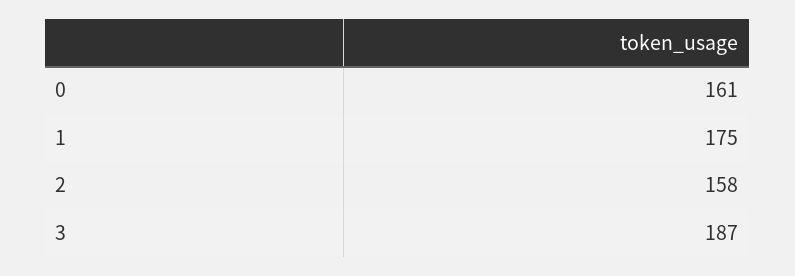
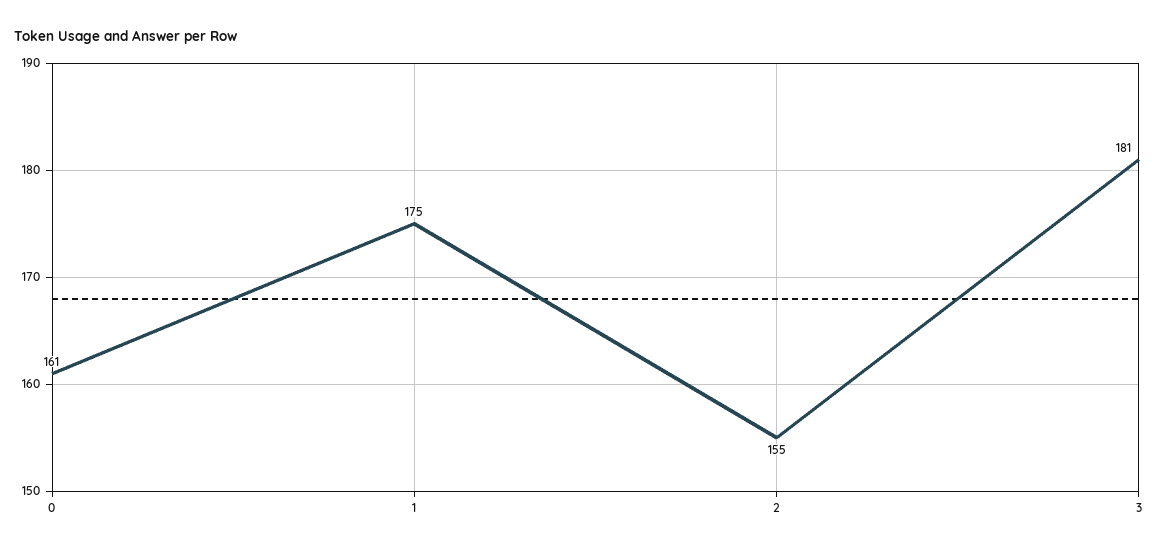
  {
    "0": 161,
    "1": 175,
-   "2": 158,
+   "2": 155,
-   "3": 187
+   "3": 181
  }

